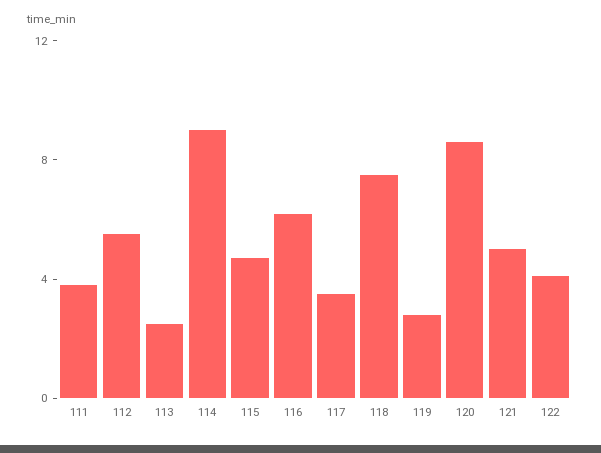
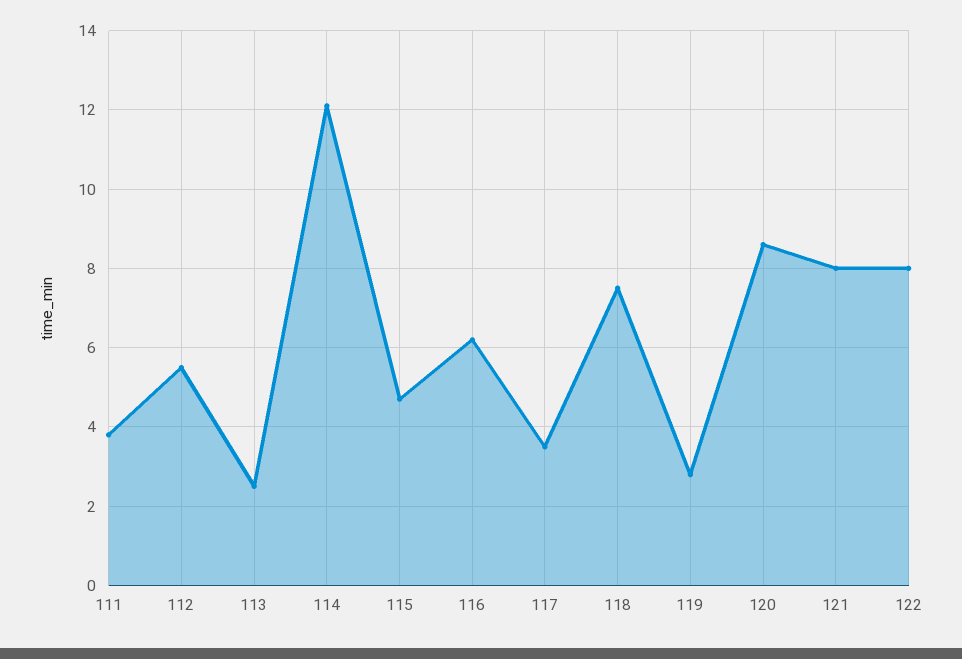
  {
    "111": 4,
    "112": 5.5,
    "113": 2.5,
-   "114": 9,
+   "114": 12,
    "115": 4.5,
    "116": 6,
    "117": 3.5,
    "118": 7.5,
    "119": 3,
    "120": 8.5,
-   "121": 5,
+   "121": 8,
-   "122": 4
+   "122": 8
  }

